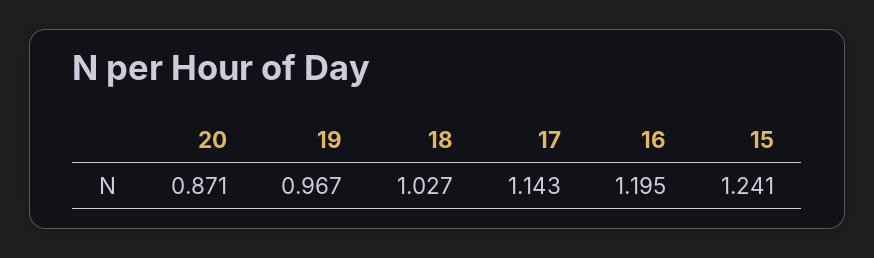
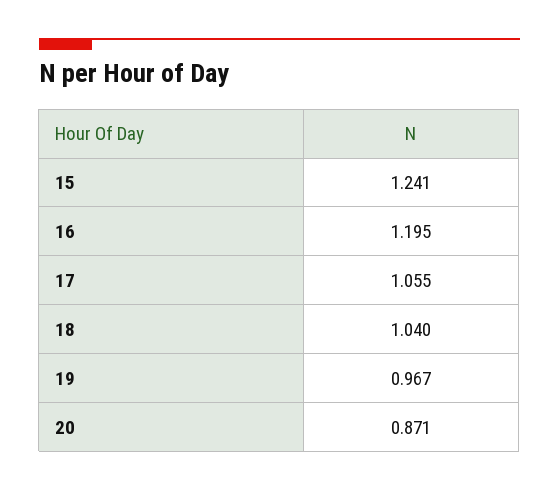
  {
    "20": 0.871,
    "19": 0.967,
-   "18": 1.027,
+   "18": 1.04,
-   "17": 1.143,
+   "17": 1.055,
    "16": 1.195,
    "15": 1.241
  }

